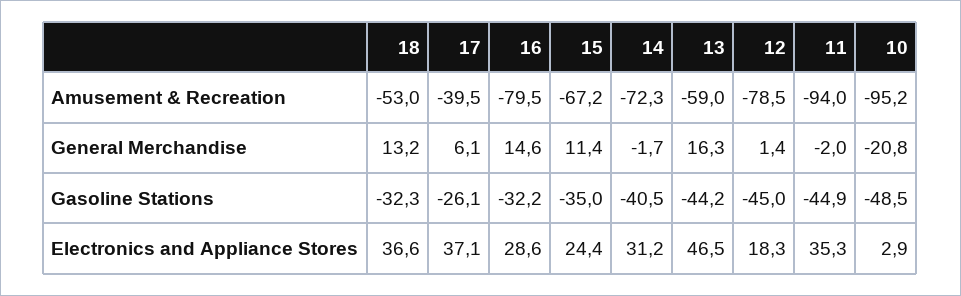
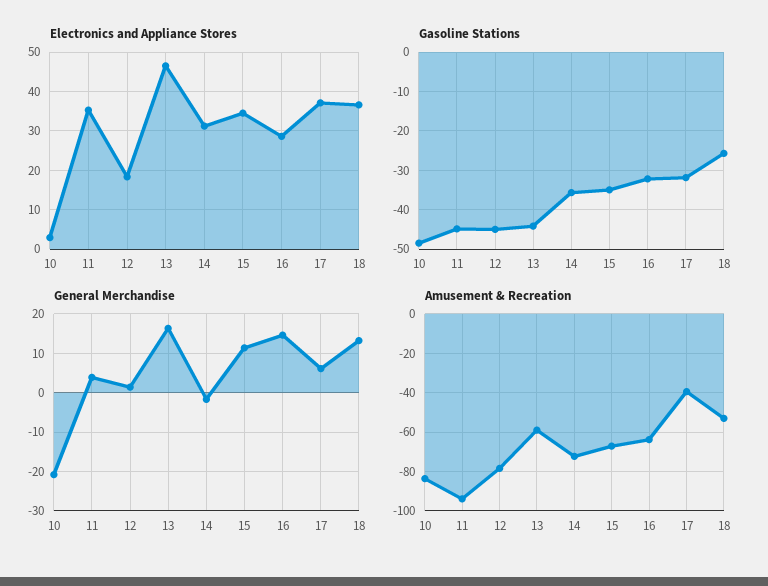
  {
    "Amusement & Recreation": {
      "18": -53,
      "17": -39.5,
-     "16": -79.5,
+     "16": -65,
      "15": -67.2,
      "14": -72.3,
      "13": -59,
      "12": -78.5,
      "11": -94,
-     "10": -95.2
+     "10": -85
    },
    "General Merchandise": {
      "18": 13.2,
      "17": 6.1,
      "16": 14.6,
      "15": 11.4,
      "14": -1.7,
      "13": 16.3,
      "12": 1.4,
-     "11": -2,
+     "11": 4,
      "10": -20.8
    },
    "Gasoline Stations": {
-     "18": -32.3,
+     "18": -26,
-     "17": -26.1,
+     "17": -32,
      "16": -32.2,
      "15": -35,
-     "14": -40.5,
+     "14": -36,
      "13": -44.2,
      "12": -45,
      "11": -44.9,
      "10": -48.5
    },
    "Electronics and Appliance Stores": {
      "18": 36.6,
      "17": 37.1,
      "16": 28.6,
-     "15": 24.4,
+     "15": 34,
      "14": 31.2,
      "13": 46.5,
      "12": 18.3,
      "11": 35.3,
      "10": 2.9
    }
  }

